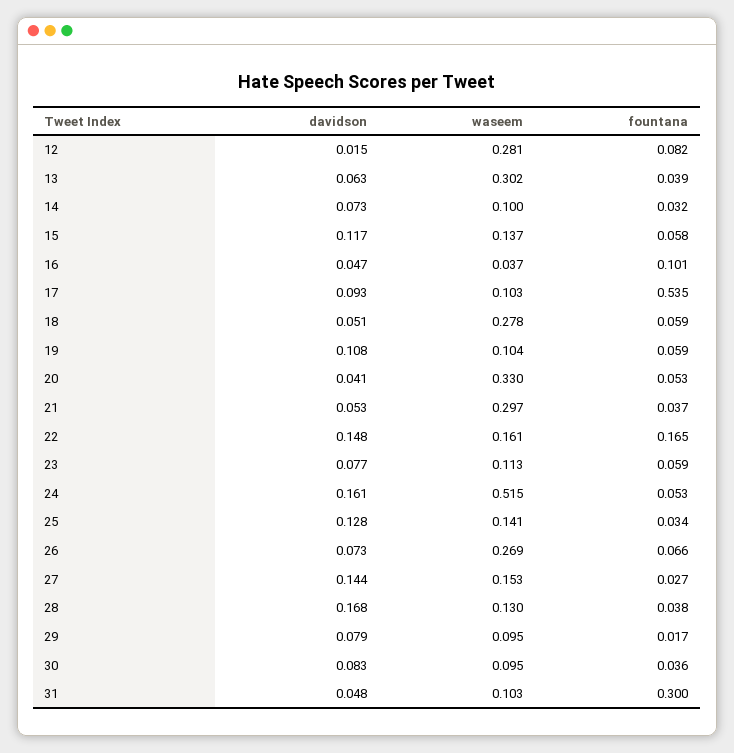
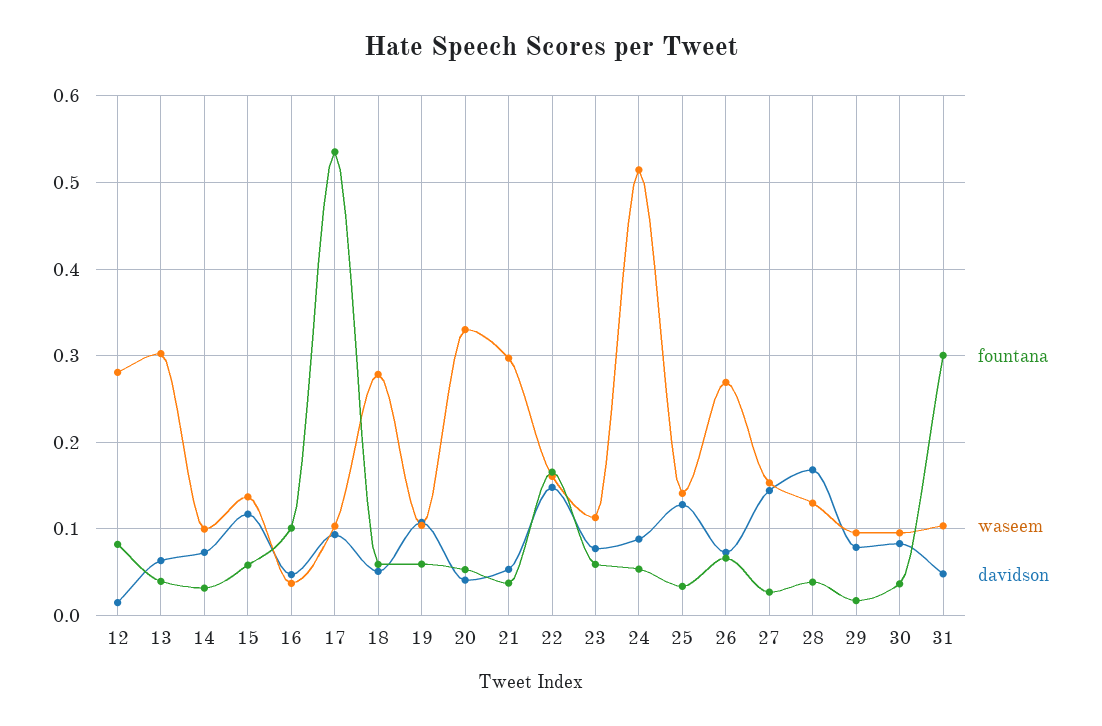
  {
    "davidson": {
      "12": 0.015,
      "13": 0.063,
      "14": 0.073,
      "15": 0.117,
      "16": 0.047,
      "17": 0.093,
      "18": 0.051,
      "19": 0.108,
      "20": 0.041,
      "21": 0.053,
      "22": 0.148,
      "23": 0.077,
-     "24": 0.161,
+     "24": 0.09,
      "25": 0.128,
      "26": 0.073,
      "27": 0.144,
      "28": 0.168,
      "29": 0.079,
      "30": 0.083,
      "31": 0.048
    },
    "waseem": {
      "12": 0.281,
      "13": 0.302,
      "14": 0.1,
      "15": 0.137,
      "16": 0.037,
      "17": 0.103,
      "18": 0.278,
      "19": 0.104,
      "20": 0.33,
      "21": 0.297,
      "22": 0.161,
      "23": 0.113,
      "24": 0.515,
      "25": 0.141,
      "26": 0.269,
      "27": 0.153,
      "28": 0.13,
      "29": 0.095,
      "30": 0.095,
      "31": 0.103
    },
    "fountana": {
      "12": 0.082,
      "13": 0.039,
      "14": 0.032,
      "15": 0.058,
      "16": 0.101,
      "17": 0.535,
      "18": 0.059,
      "19": 0.059,
      "20": 0.053,
      "21": 0.037,
      "22": 0.165,
      "23": 0.059,
      "24": 0.053,
      "25": 0.034,
      "26": 0.066,
      "27": 0.027,
      "28": 0.038,
      "29": 0.017,
      "30": 0.036,
      "31": 0.3
    }
  }

